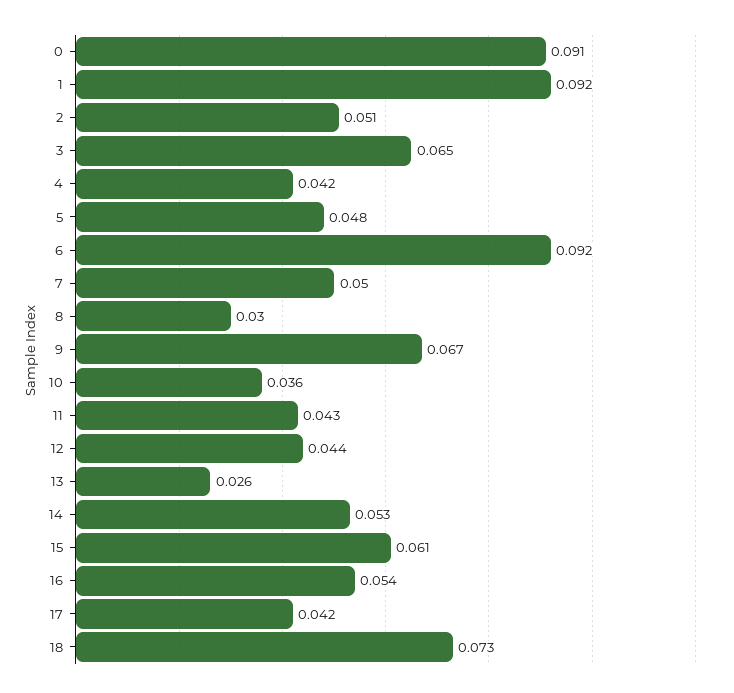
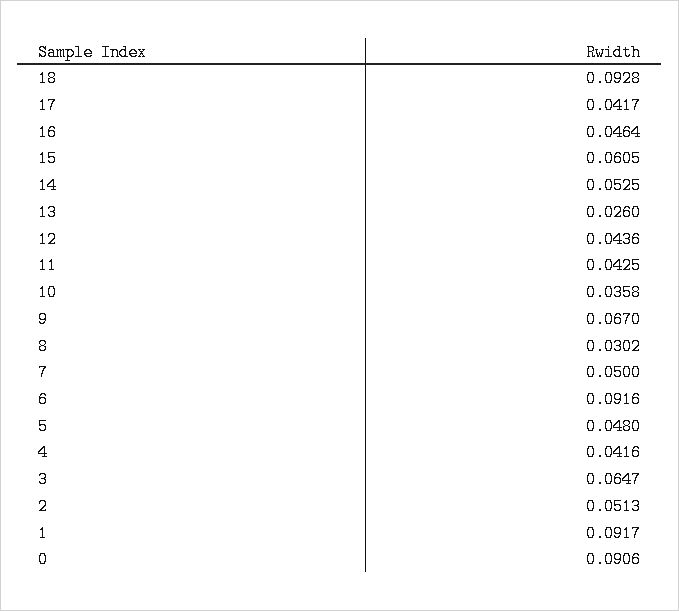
  {
    "0": 0.0906,
    "1": 0.0917,
    "2": 0.0513,
    "3": 0.0647,
    "4": 0.0416,
    "5": 0.048,
    "6": 0.0916,
    "7": 0.05,
    "8": 0.0302,
    "9": 0.067,
    "10": 0.0358,
    "11": 0.0425,
    "12": 0.0436,
    "13": 0.026,
    "14": 0.0525,
    "15": 0.0605,
-   "16": 0.054,
+   "16": 0.0464,
    "17": 0.0417,
-   "18": 0.073
+   "18": 0.0928
  }

